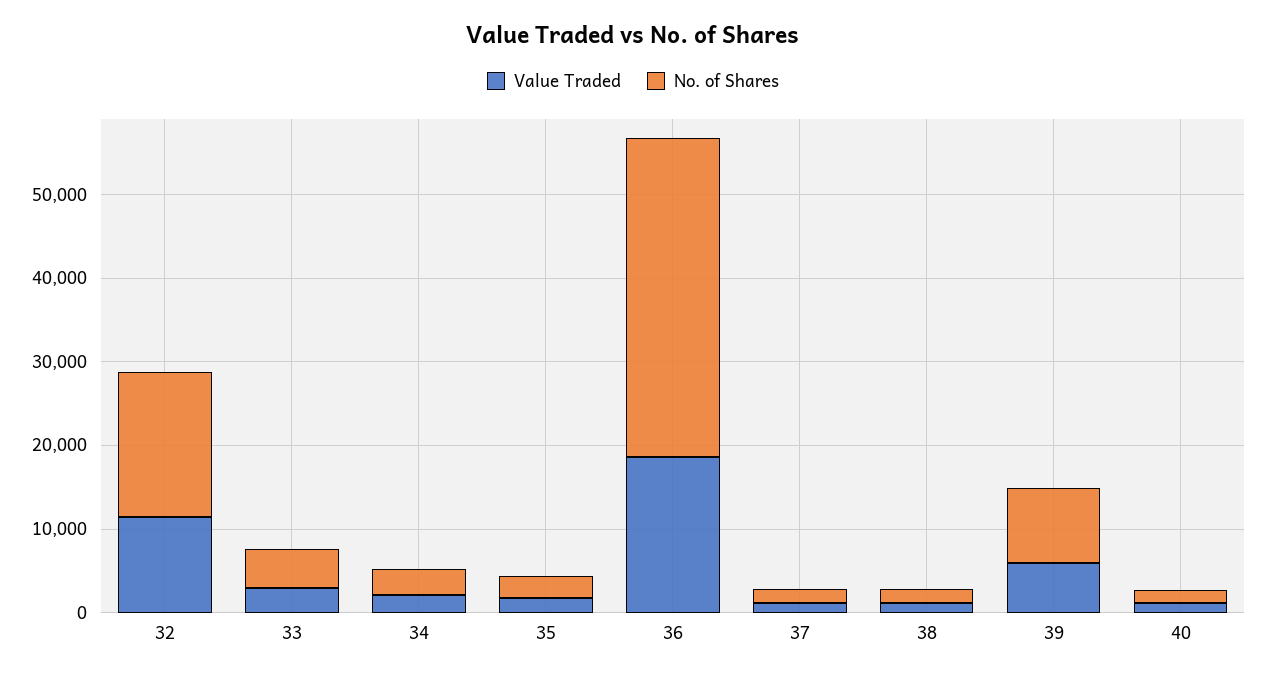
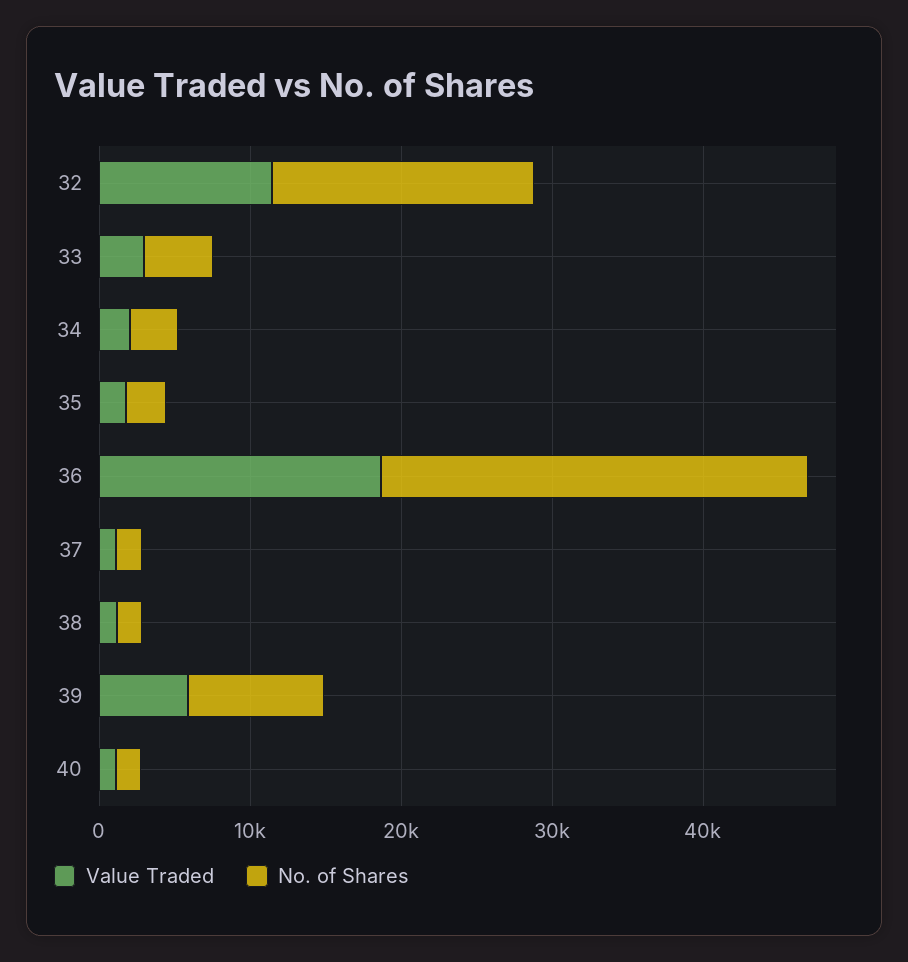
  {
    "Value Traded": {
      "32": 12000,
      "33": 2000,
      "34": 2000,
      "35": 2000,
      "36": 18000,
      "37": 2000,
      "38": 2000,
      "39": 6000,
      "40": 2000
    },
    "No. of Shares": {
      "32": 18000,
      "33": 4000,
      "34": 4000,
      "35": 2000,
-     "36": 38000,
+     "36": 28000,
      "37": 2000,
      "38": 2000,
      "39": 10000,
      "40": 2000
    }
  }

